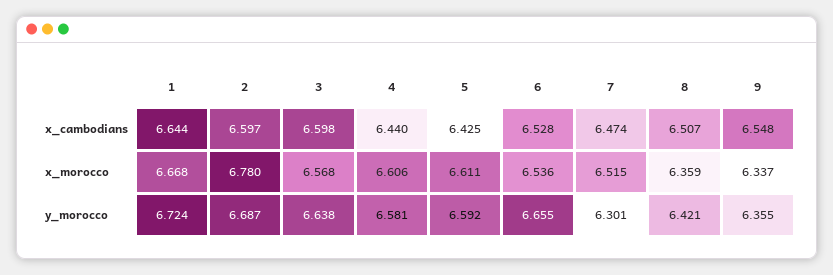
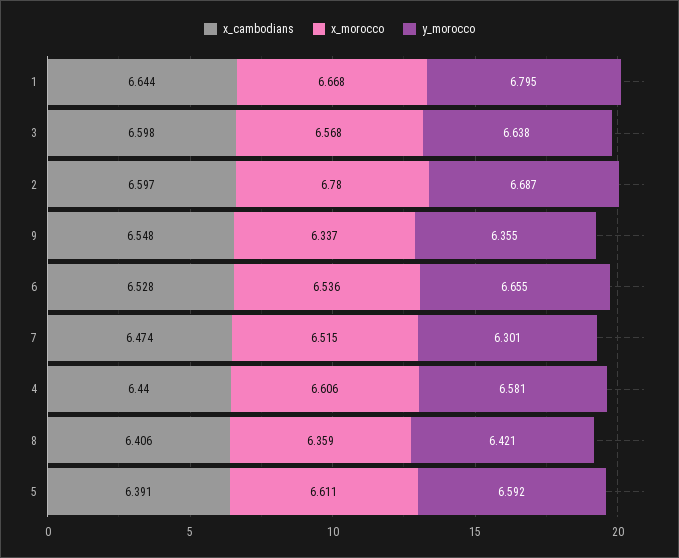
  {
    "x_cambodians": {
      "1": 6.644,
      "2": 6.597,
      "3": 6.598,
      "4": 6.44,
-     "5": 6.425,
+     "5": 6.391,
      "6": 6.528,
      "7": 6.474,
-     "8": 6.507,
+     "8": 6.406,
      "9": 6.548
    },
    "x_morocco": {
      "1": 6.668,
      "2": 6.78,
      "3": 6.568,
      "4": 6.606,
      "5": 6.611,
      "6": 6.536,
      "7": 6.515,
      "8": 6.359,
      "9": 6.337
    },
    "y_morocco": {
-     "1": 6.724,
+     "1": 6.795,
      "2": 6.687,
      "3": 6.638,
      "4": 6.581,
      "5": 6.592,
      "6": 6.655,
      "7": 6.301,
      "8": 6.421,
      "9": 6.355
    }
  }

